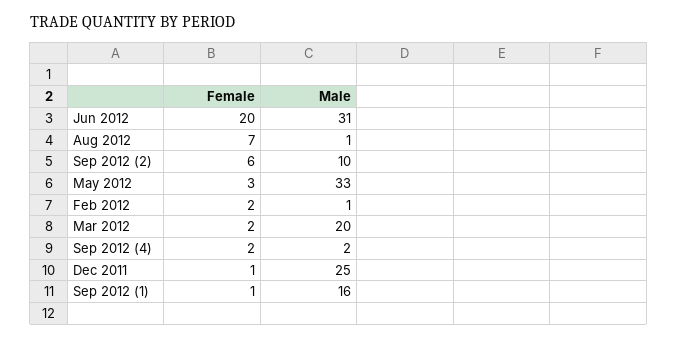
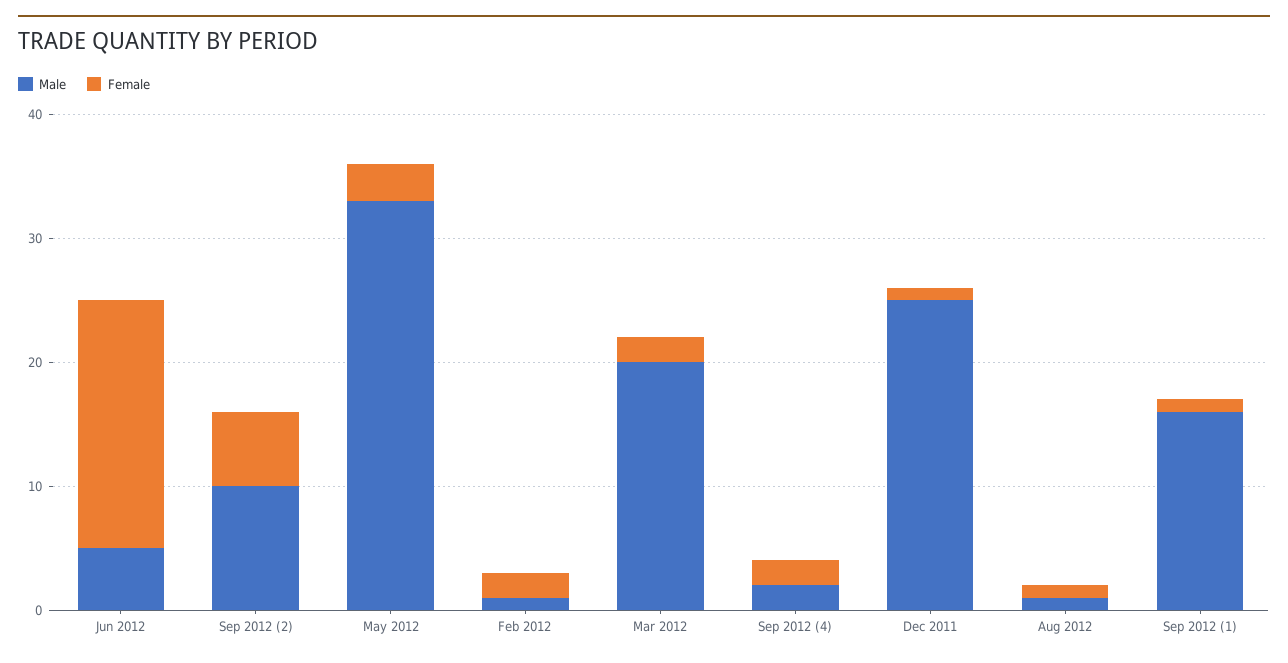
  {
    "Female": {
      "Jun 2012": 20,
-     "Aug 2012": 7,
+     "Aug 2012": 1,
      "Sep 2012 (2)": 6,
      "May 2012": 3,
      "Feb 2012": 2,
      "Mar 2012": 2,
      "Sep 2012 (4)": 2,
      "Dec 2011": 1,
      "Sep 2012 (1)": 1
    },
    "Male": {
-     "Jun 2012": 31,
+     "Jun 2012": 5,
      "Aug 2012": 1,
      "Sep 2012 (2)": 10,
      "May 2012": 33,
      "Feb 2012": 1,
      "Mar 2012": 20,
      "Sep 2012 (4)": 2,
      "Dec 2011": 25,
      "Sep 2012 (1)": 16
    }
  }

